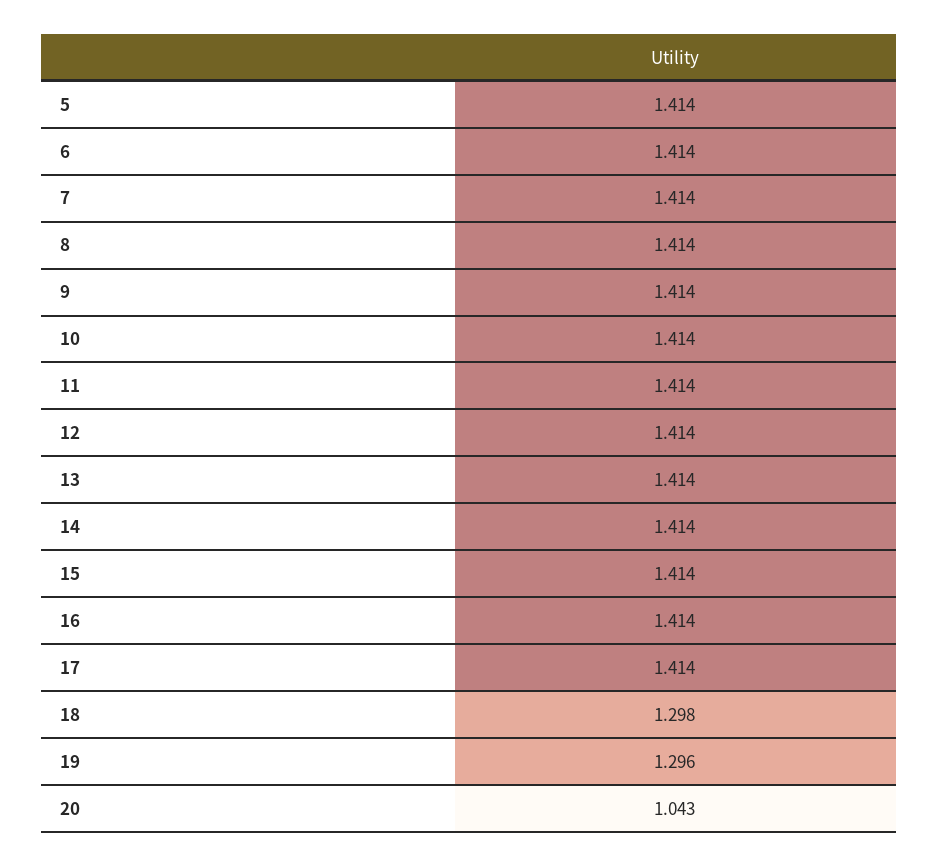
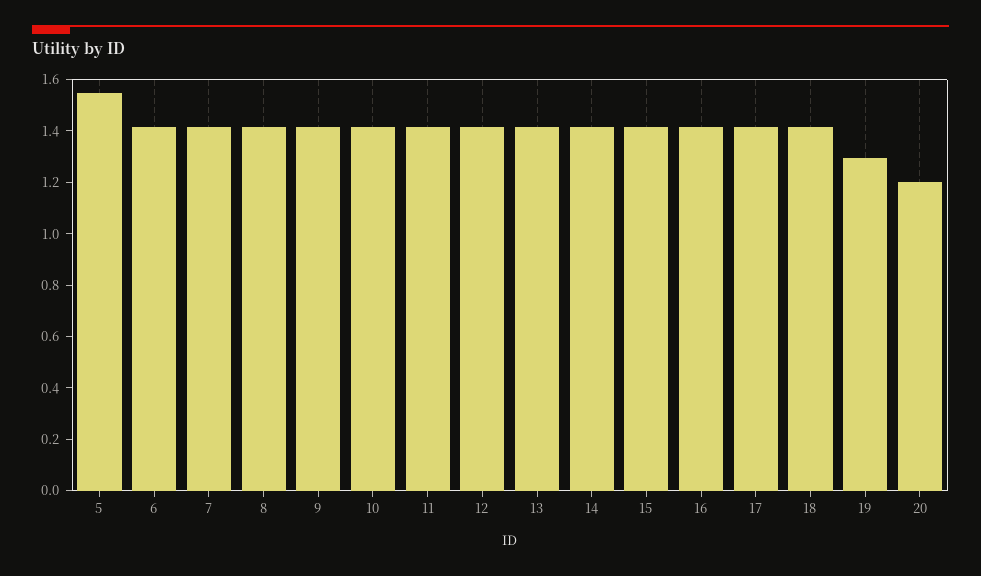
  {
-   "5": 1.414,
+   "5": 1.55,
    "6": 1.414,
    "7": 1.414,
    "8": 1.414,
    "9": 1.414,
    "10": 1.414,
    "11": 1.414,
    "12": 1.414,
    "13": 1.414,
    "14": 1.414,
    "15": 1.414,
    "16": 1.414,
    "17": 1.414,
-   "18": 1.298,
+   "18": 1.4,
    "19": 1.296,
-   "20": 1.043
+   "20": 1.2
  }

